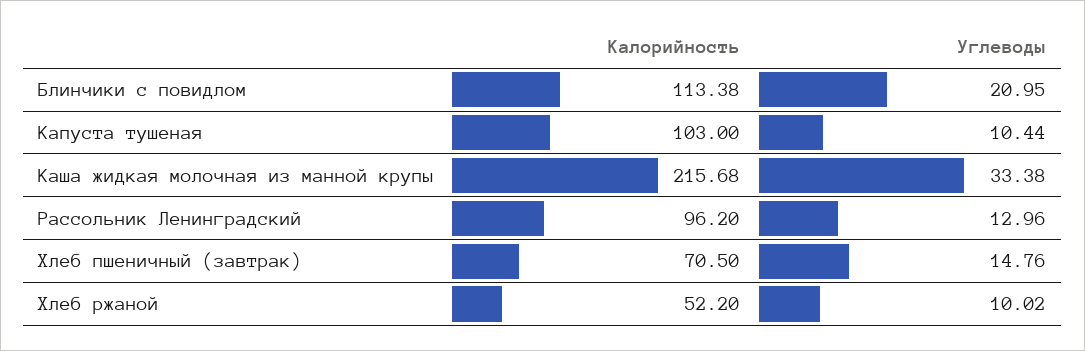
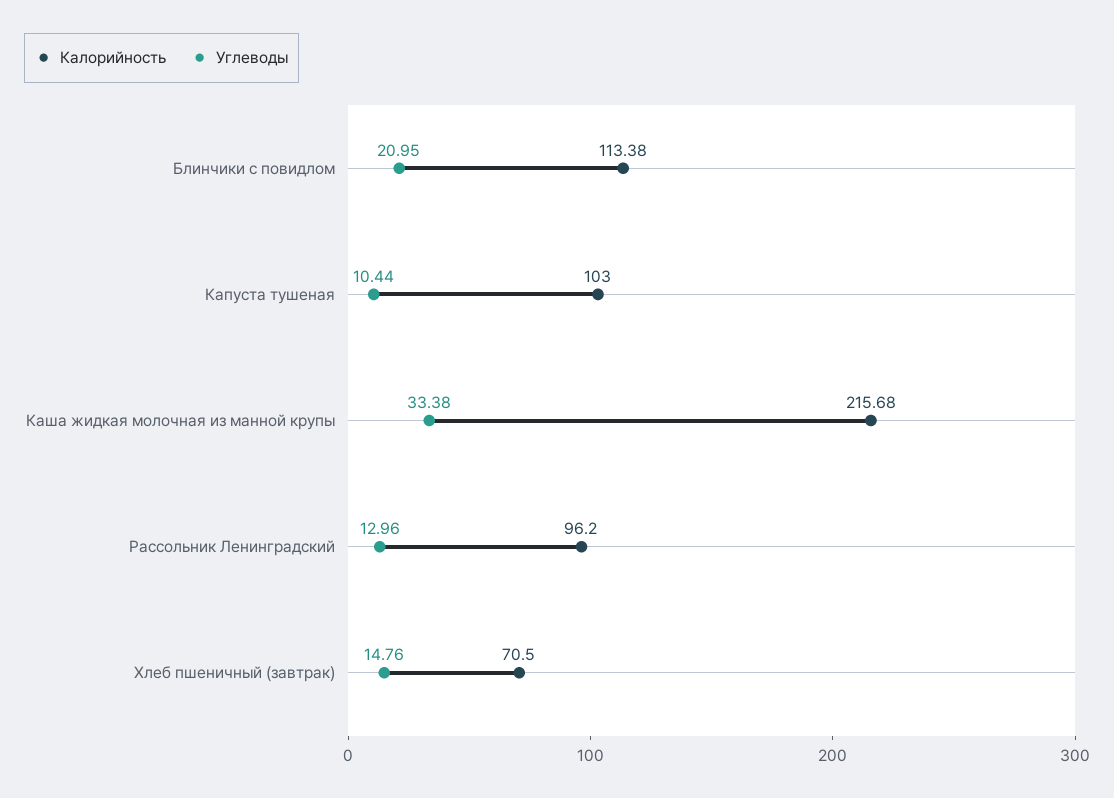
  {
    "Калорийность": {
      "Блинчики с повидлом": 113.38,
      "Капуста тушеная": 103,
      "Каша жидкая молочная из манной крупы": 215.68,
      "Рассольник Ленинградский": 96.2,
-     "Хлеб пшеничный (завтрак)": 70.5,
+     "Хлеб пшеничный (завтрак)": 70.5
-     "Хлеб ржаной": 52.2
    },
    "Углеводы": {
      "Блинчики с повидлом": 20.95,
      "Капуста тушеная": 10.44,
      "Каша жидкая молочная из манной крупы": 33.38,
      "Рассольник Ленинградский": 12.96,
-     "Хлеб пшеничный (завтрак)": 14.76,
+     "Хлеб пшеничный (завтрак)": 14.76
-     "Хлеб ржаной": 10.02
    }
  }

